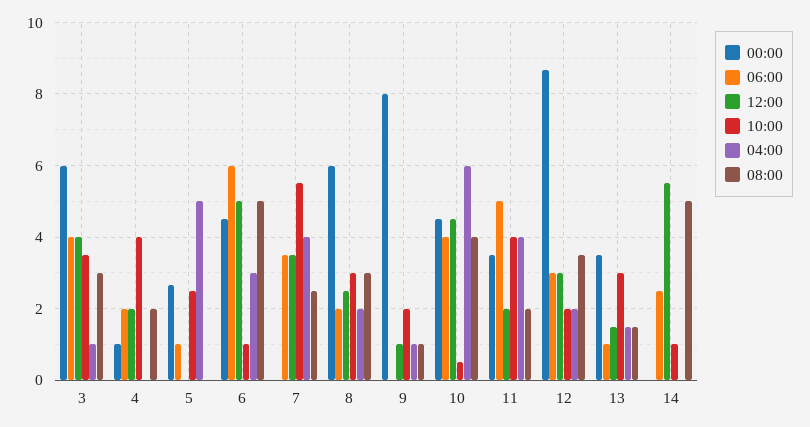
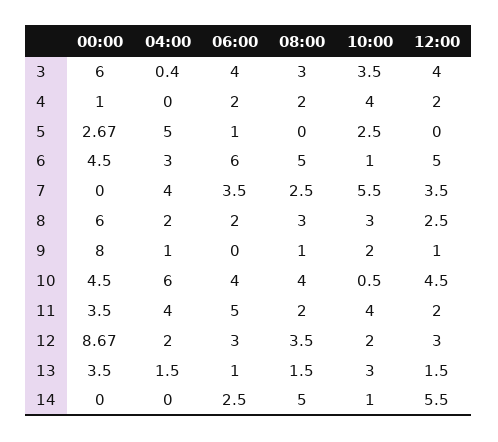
  {
    "00:00": {
      "3": 6,
      "4": 1,
      "5": 2.67,
      "6": 4.5,
      "7": 0,
      "8": 6,
      "9": 8,
      "10": 4.5,
      "11": 3.5,
      "12": 8.67,
      "13": 3.5,
      "14": 0
    },
    "06:00": {
      "3": 4,
      "4": 2,
      "5": 1,
      "6": 6,
      "7": 3.5,
      "8": 2,
      "9": 0,
      "10": 4,
      "11": 5,
      "12": 3,
      "13": 1,
      "14": 2.5
    },
    "12:00": {
      "3": 4,
      "4": 2,
      "5": 0,
      "6": 5,
      "7": 3.5,
      "8": 2.5,
      "9": 1,
      "10": 4.5,
      "11": 2,
      "12": 3,
      "13": 1.5,
      "14": 5.5
    },
    "10:00": {
      "3": 3.5,
      "4": 4,
      "5": 2.5,
      "6": 1,
      "7": 5.5,
      "8": 3,
      "9": 2,
      "10": 0.5,
      "11": 4,
      "12": 2,
      "13": 3,
      "14": 1
    },
    "04:00": {
-     "3": 1,
+     "3": 0.4,
      "4": 0,
      "5": 5,
      "6": 3,
      "7": 4,
      "8": 2,
      "9": 1,
      "10": 6,
      "11": 4,
      "12": 2,
      "13": 1.5,
      "14": 0
    },
    "08:00": {
      "3": 3,
      "4": 2,
      "5": 0,
      "6": 5,
      "7": 2.5,
      "8": 3,
      "9": 1,
      "10": 4,
      "11": 2,
      "12": 3.5,
      "13": 1.5,
      "14": 5
    }
  }

